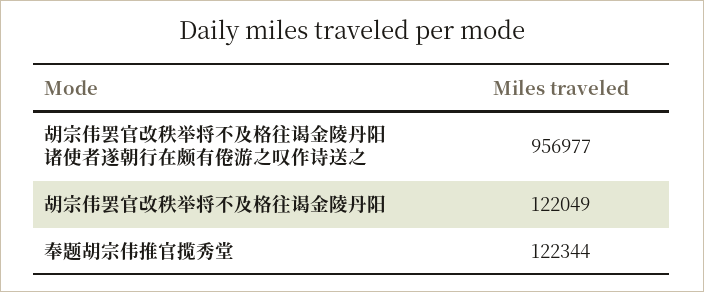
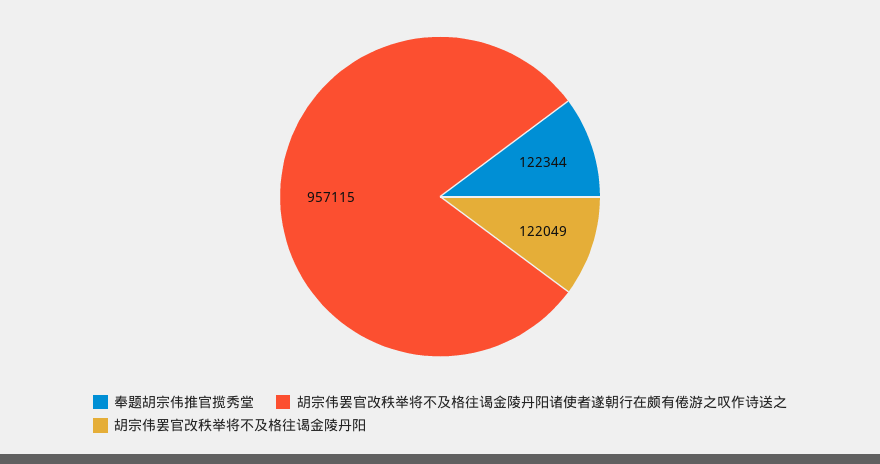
  {
-   "胡宗伟罢官改秩举将不及格往谒金陵丹阳诸使者遂朝行在颇有倦游之叹作诗送之": 956977,
+   "胡宗伟罢官改秩举将不及格往谒金陵丹阳诸使者遂朝行在颇有倦游之叹作诗送之": 957115,
    "胡宗伟罢官改秩举将不及格往谒金陵丹阳": 122049,
    "奉题胡宗伟推官揽秀堂": 122344
  }

